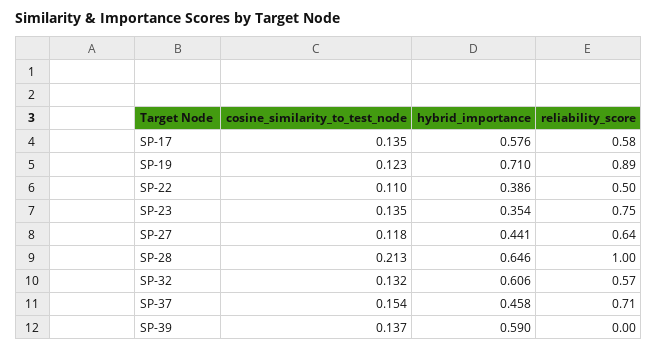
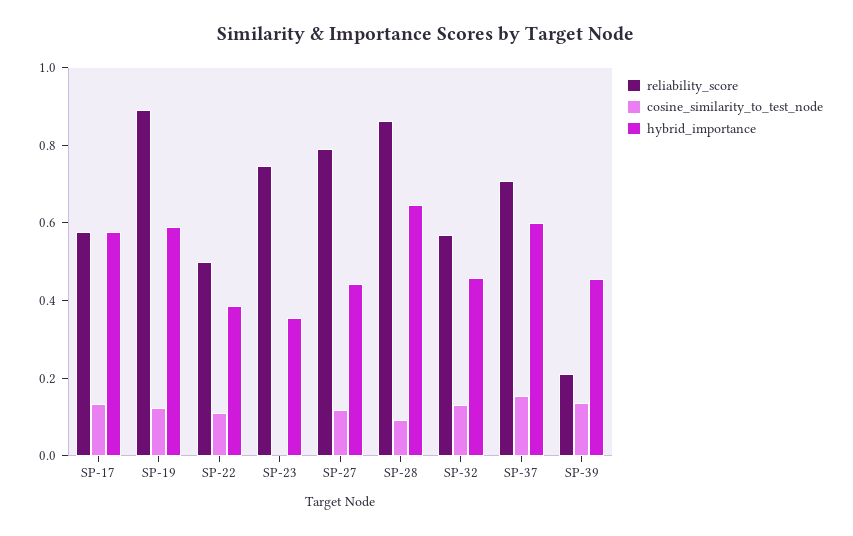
  {
    "cosine_similarity_to_test_node": {
      "SP-17": 0.135,
      "SP-19": 0.123,
      "SP-22": 0.11,
-     "SP-23": 0.135,
+     "SP-23": 0,
      "SP-27": 0.118,
-     "SP-28": 0.213,
+     "SP-28": 0.1,
      "SP-32": 0.132,
      "SP-37": 0.154,
      "SP-39": 0.137
    },
    "hybrid_importance": {
      "SP-17": 0.576,
-     "SP-19": 0.71,
+     "SP-19": 0.6,
      "SP-22": 0.386,
      "SP-23": 0.354,
      "SP-27": 0.441,
      "SP-28": 0.646,
-     "SP-32": 0.606,
+     "SP-32": 0.45,
-     "SP-37": 0.458,
+     "SP-37": 0.6,
-     "SP-39": 0.59
+     "SP-39": 0.45
    },
    "reliability_score": {
      "SP-17": 0.58,
      "SP-19": 0.89,
      "SP-22": 0.5,
      "SP-23": 0.75,
-     "SP-27": 0.64,
+     "SP-27": 0.8,
-     "SP-28": 1,
+     "SP-28": 0.85,
      "SP-32": 0.57,
      "SP-37": 0.71,
-     "SP-39": 0
+     "SP-39": 0.2
    }
  }

